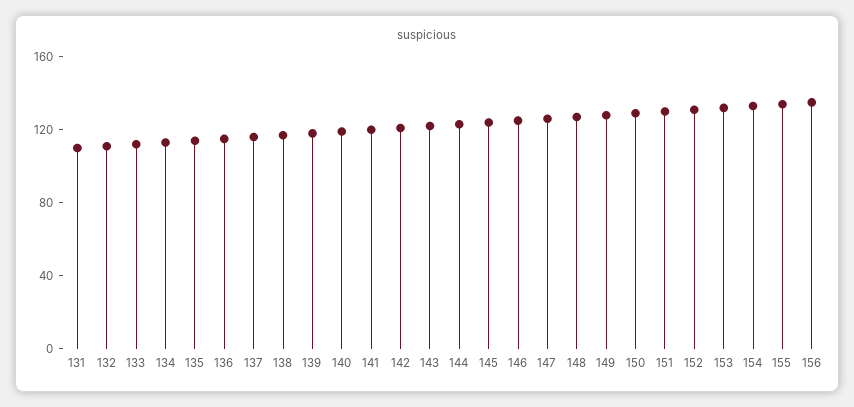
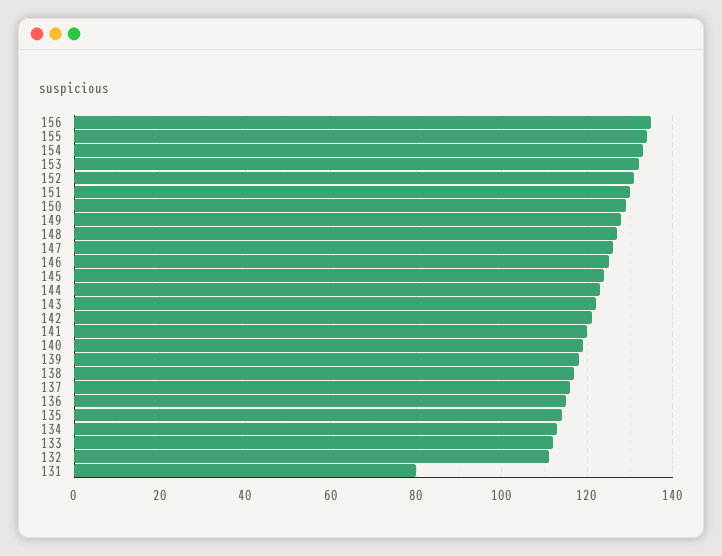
  {
-   "131": 110,
+   "131": 80,
    "132": 110,
    "133": 110,
    "134": 115,
    "135": 115,
    "136": 115,
    "137": 115,
    "138": 115,
    "139": 120,
    "140": 120,
    "141": 120,
    "142": 120,
    "143": 120,
    "144": 125,
    "145": 125,
    "146": 125,
    "147": 125,
    "148": 125,
    "149": 130,
    "150": 130,
    "151": 130,
    "152": 130,
    "153": 130,
    "154": 135,
    "155": 135,
    "156": 135
  }

